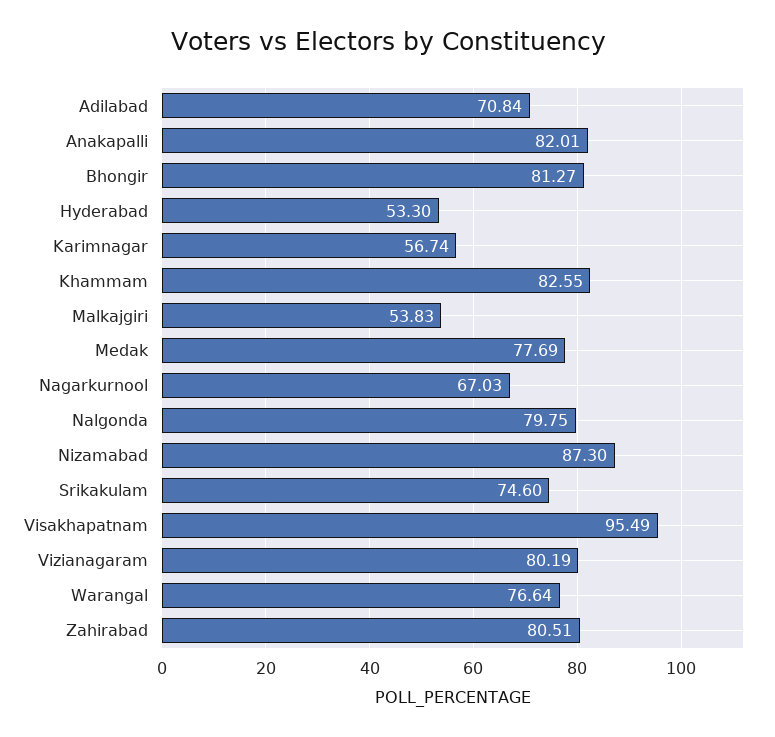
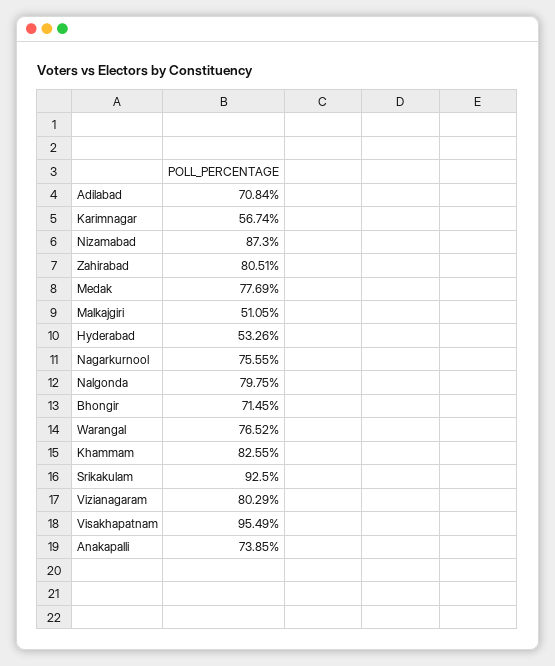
  {
    "Adilabad": 70.84,
-   "Anakapalli": 82.01,
+   "Anakapalli": 73.85,
-   "Bhongir": 81.27,
+   "Bhongir": 71.45,
-   "Hyderabad": 53.3,
+   "Hyderabad": 53.26,
    "Karimnagar": 56.74,
    "Khammam": 82.55,
-   "Malkajgiri": 53.83,
+   "Malkajgiri": 51.05,
    "Medak": 77.69,
-   "Nagarkurnool": 67.03,
+   "Nagarkurnool": 75.55,
    "Nalgonda": 79.75,
    "Nizamabad": 87.3,
-   "Srikakulam": 74.6,
+   "Srikakulam": 92.5,
    "Visakhapatnam": 95.49,
-   "Vizianagaram": 80.19,
+   "Vizianagaram": 80.29,
-   "Warangal": 76.64,
+   "Warangal": 76.52,
    "Zahirabad": 80.51
  }

